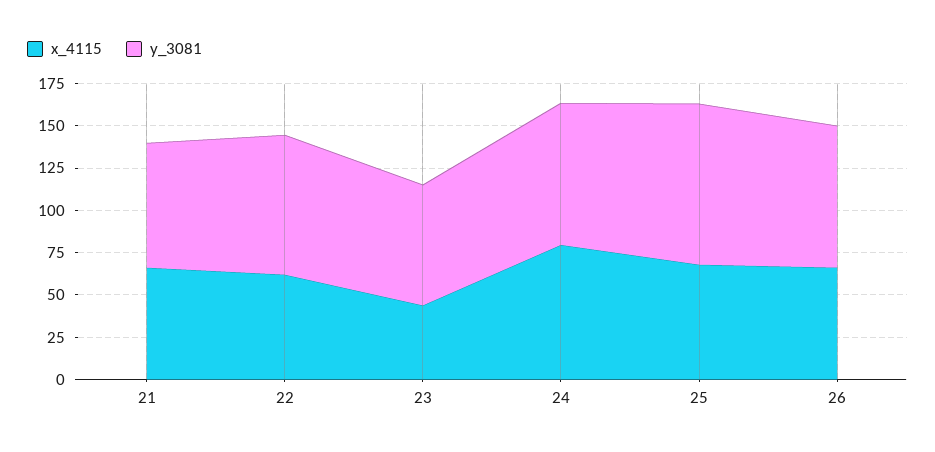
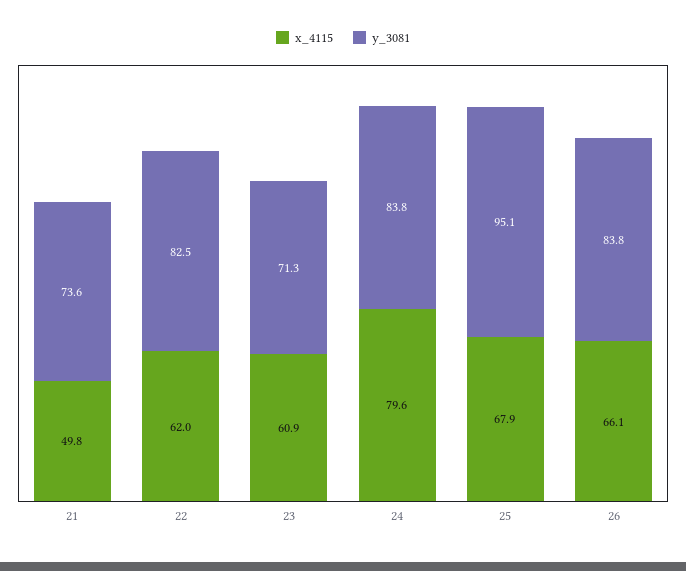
  {
    "x_4115": {
-     "21": 65,
+     "21": 49.8,
      "22": 62,
-     "23": 45,
+     "23": 60.9,
      "24": 79.6,
      "25": 67.9,
      "26": 66.1
    },
    "y_3081": {
      "21": 73.6,
      "22": 82.5,
      "23": 71.3,
      "24": 83.8,
      "25": 95.1,
      "26": 83.8
    }
  }

